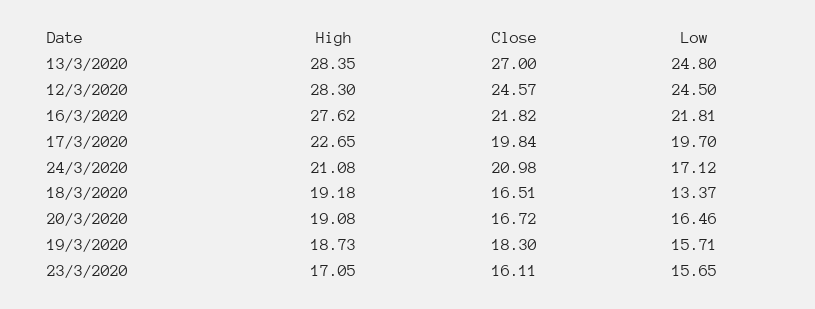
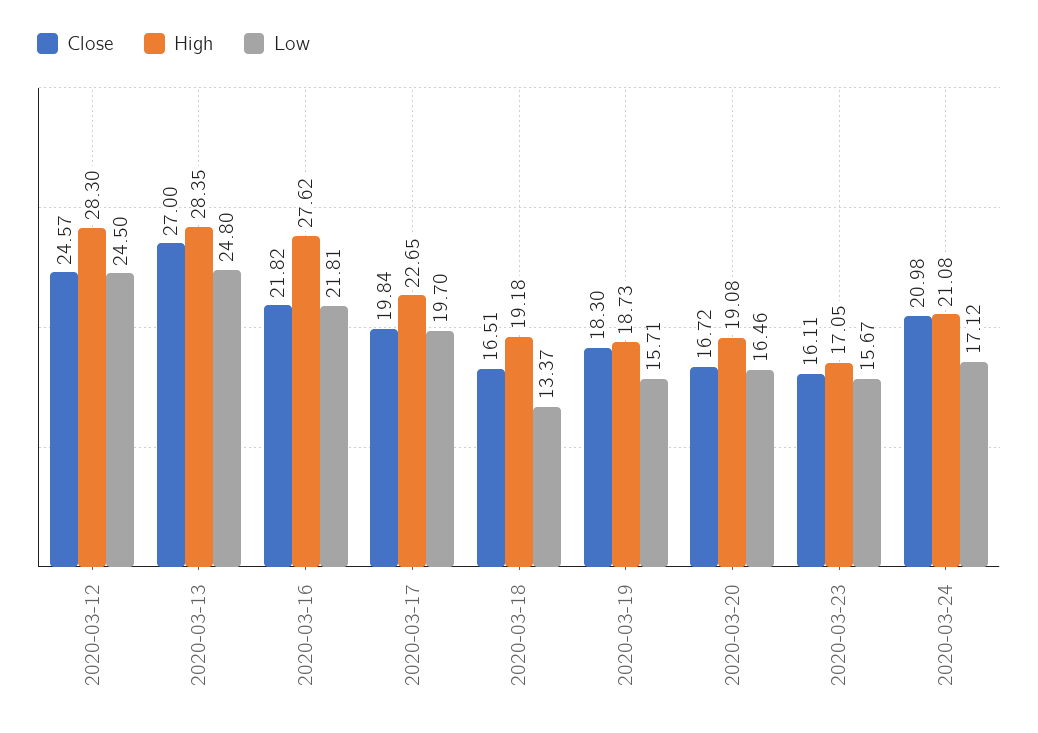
  {
    "High": {
      "13/3/2020": 28.35,
      "12/3/2020": 28.3,
      "16/3/2020": 27.62,
      "17/3/2020": 22.65,
      "24/3/2020": 21.08,
      "18/3/2020": 19.18,
      "20/3/2020": 19.08,
      "19/3/2020": 18.73,
      "23/3/2020": 17.05
    },
    "Close": {
      "13/3/2020": 27,
      "12/3/2020": 24.57,
      "16/3/2020": 21.82,
      "17/3/2020": 19.84,
      "24/3/2020": 20.98,
      "18/3/2020": 16.51,
      "20/3/2020": 16.72,
      "19/3/2020": 18.3,
      "23/3/2020": 16.11
    },
    "Low": {
      "13/3/2020": 24.8,
      "12/3/2020": 24.5,
      "16/3/2020": 21.81,
      "17/3/2020": 19.7,
      "24/3/2020": 17.12,
      "18/3/2020": 13.37,
      "20/3/2020": 16.46,
      "19/3/2020": 15.71,
-     "23/3/2020": 15.65
+     "23/3/2020": 15.67
    }
  }

